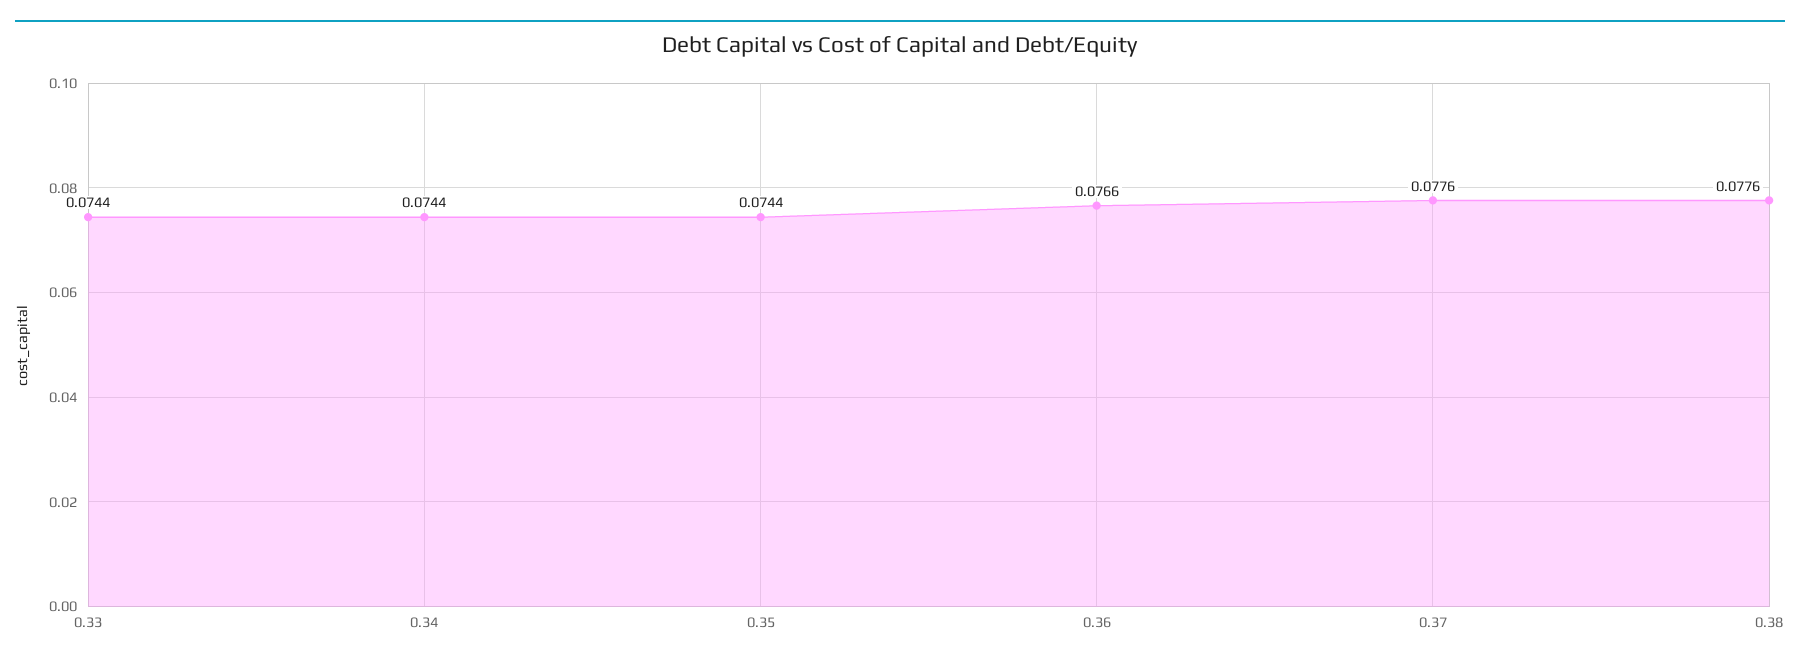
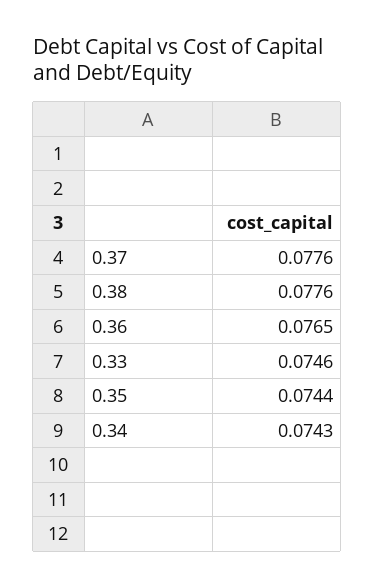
  {
-   "0.33": 0.0744,
+   "0.33": 0.0746,
-   "0.34": 0.0744,
+   "0.34": 0.0743,
    "0.35": 0.0744,
-   "0.36": 0.0766,
+   "0.36": 0.0765,
    "0.37": 0.0776,
    "0.38": 0.0776
  }

